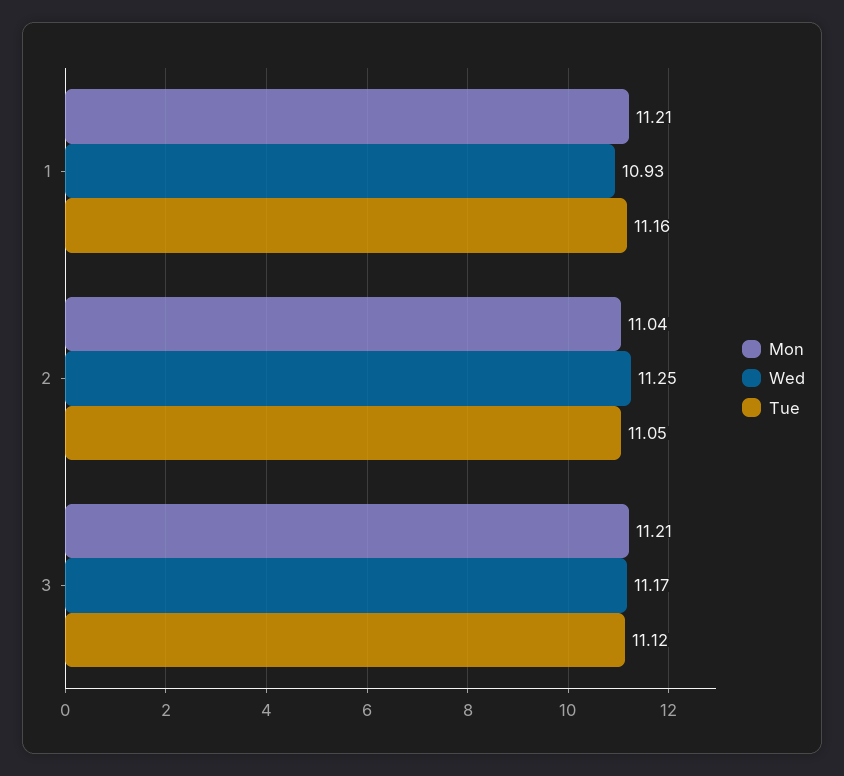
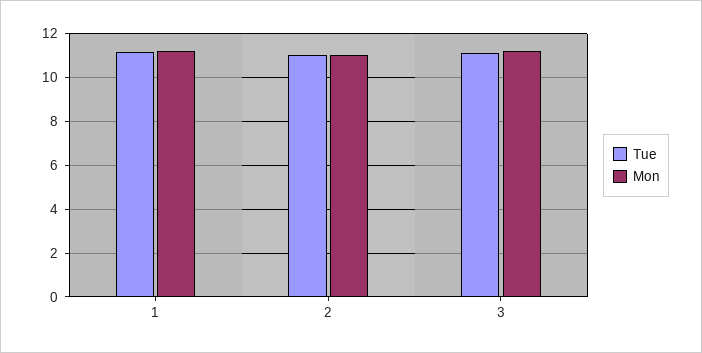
  {
    "Mon": {
      "1": 11.21,
      "2": 11.04,
      "3": 11.21
    },
-   "Wed": {
-     "1": 10.93,
-     "2": 11.25,
-     "3": 11.17
-   },
    "Tue": {
      "1": 11.16,
      "2": 11.05,
      "3": 11.12
    }
  }

